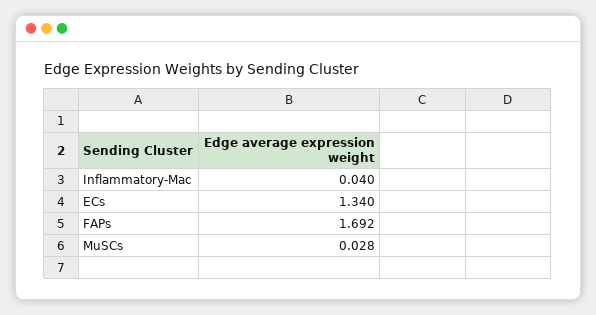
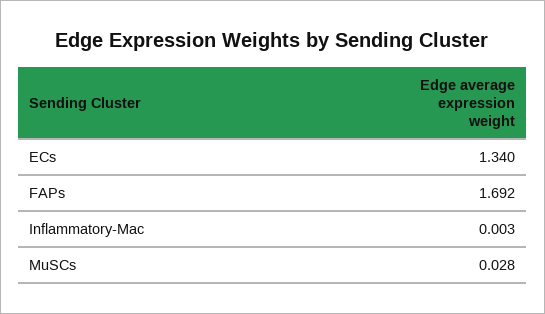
  {
-   "Inflammatory-Mac": 0.04,
+   "Inflammatory-Mac": 0.003,
    "ECs": 1.34,
    "FAPs": 1.692,
    "MuSCs": 0.028
  }

